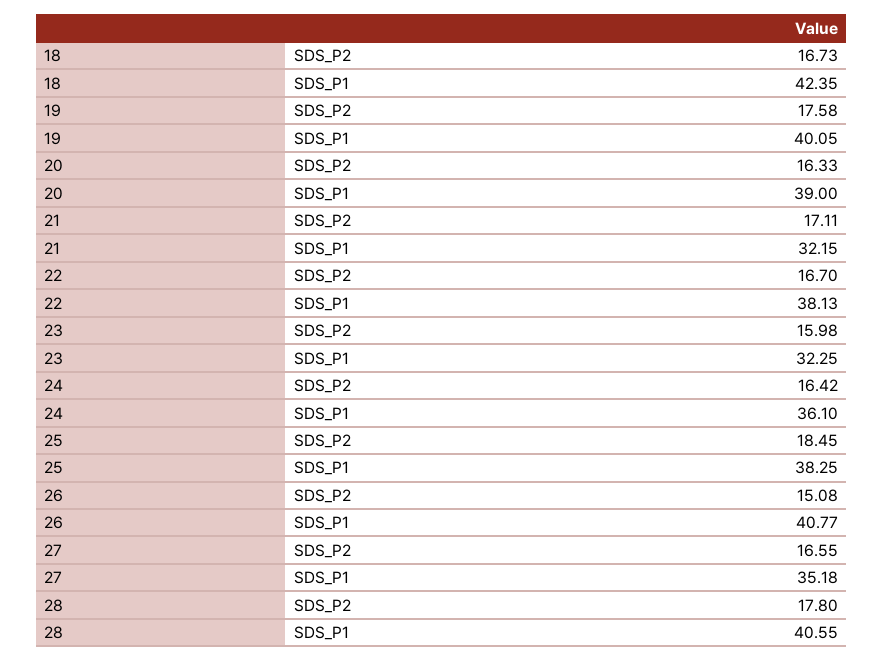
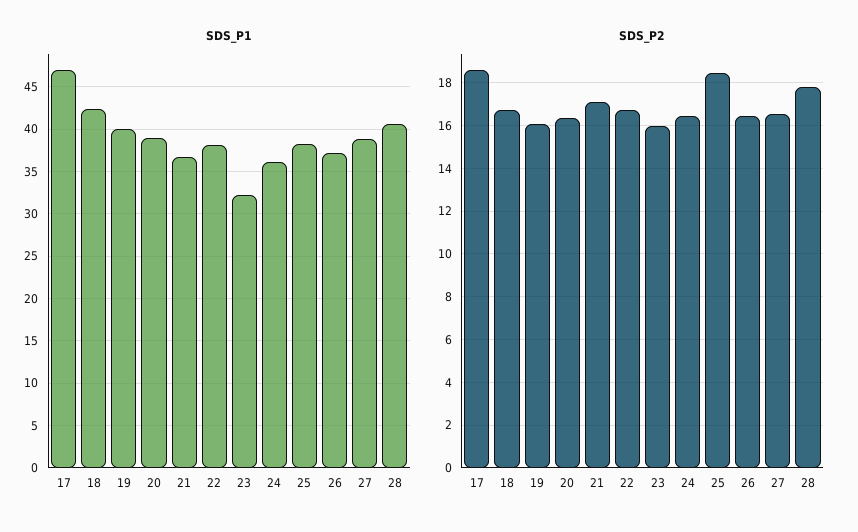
  {
    "SDS_P2": {
      "18": 16.73,
-     "19": 17.58,
+     "19": 16,
      "20": 16.33,
      "21": 17.11,
      "22": 16.7,
      "23": 15.98,
      "24": 16.42,
      "25": 18.45,
-     "26": 15.08,
+     "26": 16.5,
      "27": 16.55,
-     "28": 17.8
+     "28": 17.8,
+     "17": 18.5
    },
    "SDS_P1": {
      "18": 42.35,
      "19": 40.05,
      "20": 39,
-     "21": 32.15,
+     "21": 37,
      "22": 38.13,
      "23": 32.25,
      "24": 36.1,
      "25": 38.25,
-     "26": 40.77,
+     "26": 37,
-     "27": 35.18,
+     "27": 39,
-     "28": 40.55
+     "28": 40.55,
+     "17": 47
    }
  }

